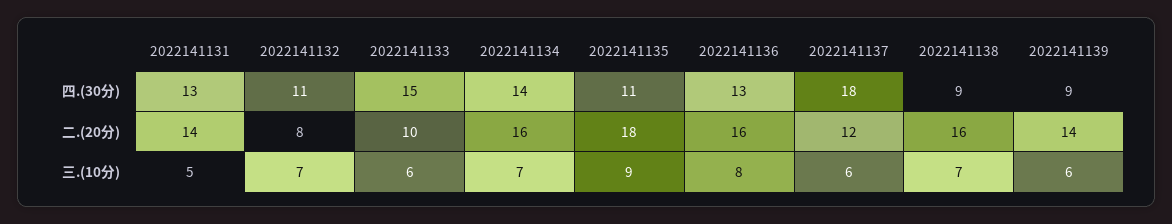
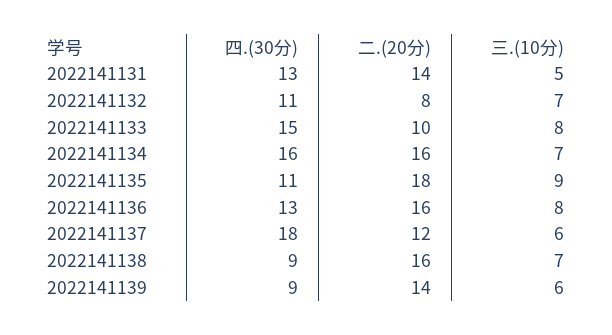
  {
    "2022141131": {
      "四.(30分)": 13,
      "二.(20分)": 14,
      "三.(10分)": 5
    },
    "2022141132": {
      "四.(30分)": 11,
      "二.(20分)": 8,
      "三.(10分)": 7
    },
    "2022141133": {
      "四.(30分)": 15,
      "二.(20分)": 10,
-     "三.(10分)": 6
+     "三.(10分)": 8
    },
    "2022141134": {
-     "四.(30分)": 14,
+     "四.(30分)": 16,
      "二.(20分)": 16,
      "三.(10分)": 7
    },
    "2022141135": {
      "四.(30分)": 11,
      "二.(20分)": 18,
      "三.(10分)": 9
    },
    "2022141136": {
      "四.(30分)": 13,
      "二.(20分)": 16,
      "三.(10分)": 8
    },
    "2022141137": {
      "四.(30分)": 18,
      "二.(20分)": 12,
      "三.(10分)": 6
    },
    "2022141138": {
      "四.(30分)": 9,
      "二.(20分)": 16,
      "三.(10分)": 7
    },
    "2022141139": {
      "四.(30分)": 9,
      "二.(20分)": 14,
      "三.(10分)": 6
    }
  }

